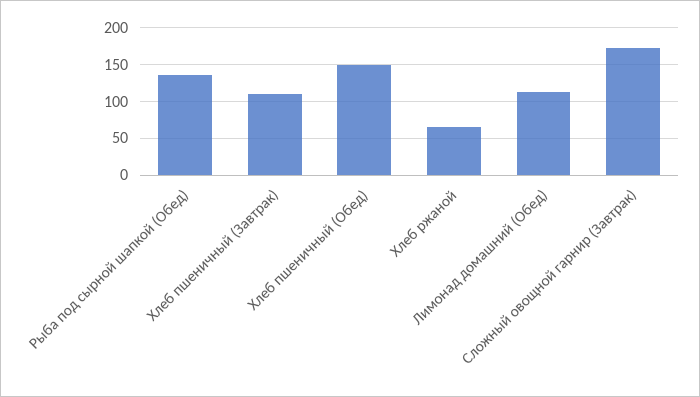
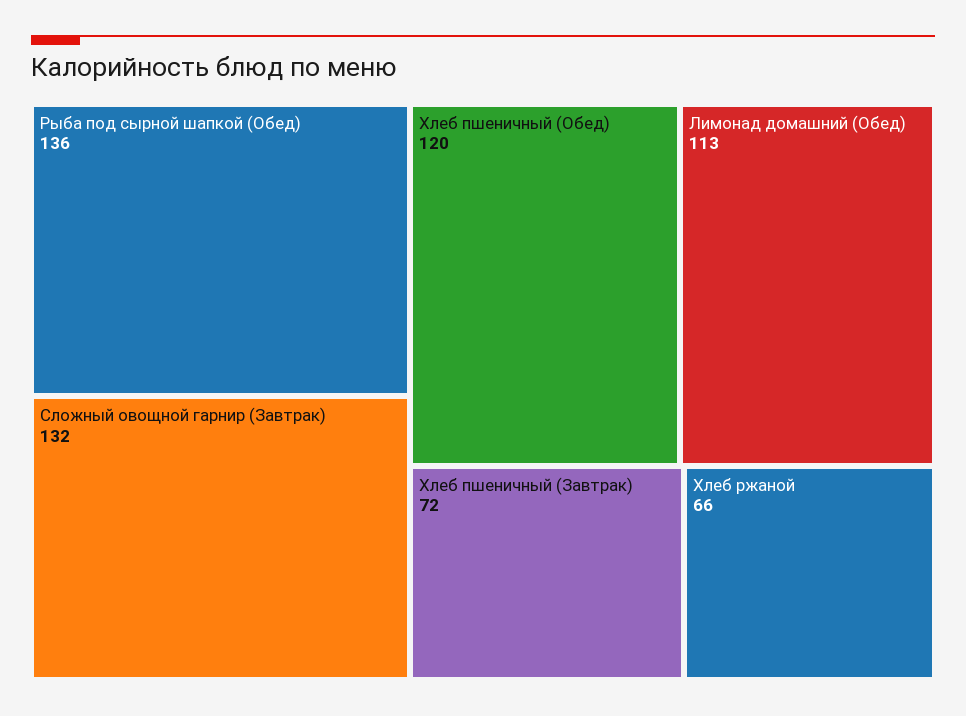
  {
    "Рыба под сырной шапкой (Обед)": 136,
-   "Хлеб пшеничный (Завтрак)": 110,
+   "Хлеб пшеничный (Завтрак)": 72,
-   "Хлеб пшеничный (Обед)": 150,
+   "Хлеб пшеничный (Обед)": 120,
    "Хлеб ржаной": 66,
    "Лимонад домашний (Обед)": 113,
-   "Сложный овощной гарнир (Завтрак)": 170
+   "Сложный овощной гарнир (Завтрак)": 132
  }

